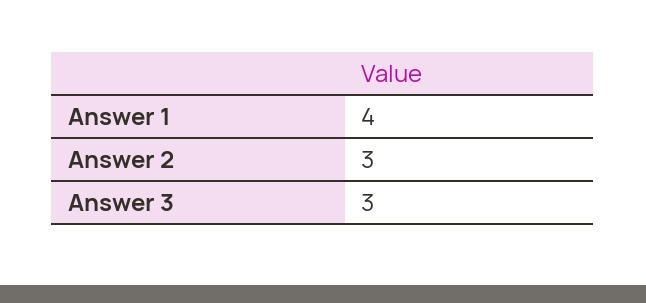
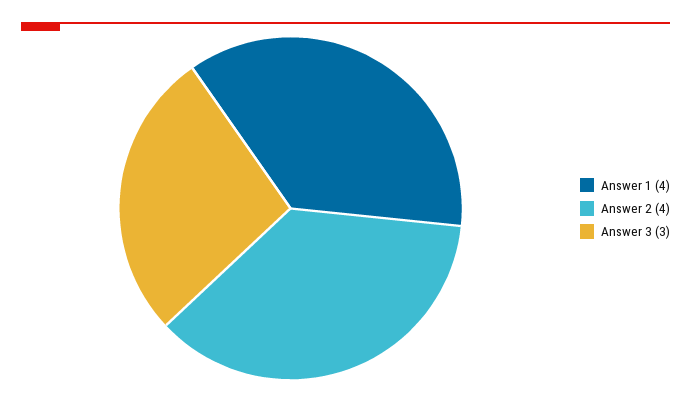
  {
    "Answer 1": 4,
-   "Answer 2": 3,
+   "Answer 2": 4,
    "Answer 3": 3
  }

